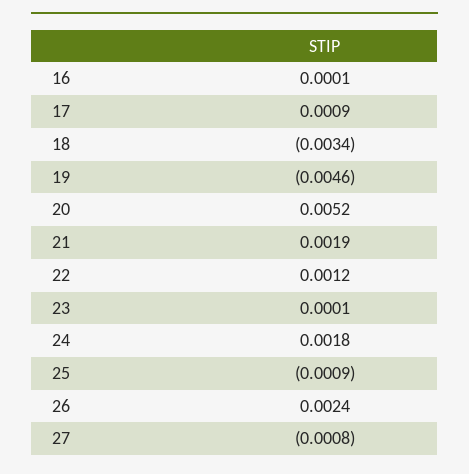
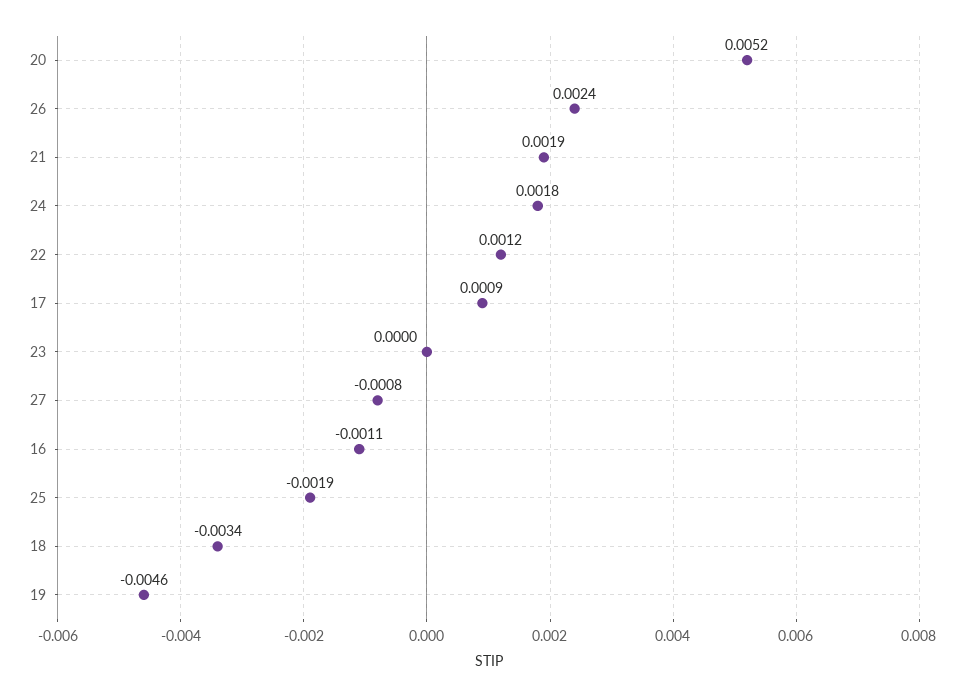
  {
-   "16": 0.0001,
+   "16": -0.0011,
    "17": 0.0009,
    "18": -0.0034,
    "19": -0.0046,
    "20": 0.0052,
    "21": 0.0019,
    "22": 0.0012,
-   "23": 0.0001,
+   "23": 0,
    "24": 0.0018,
-   "25": -0.0009,
+   "25": -0.0019,
    "26": 0.0024,
    "27": -0.0008
  }

